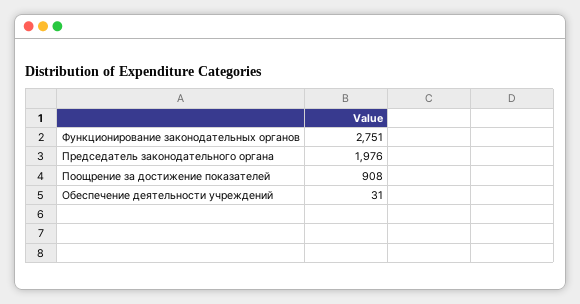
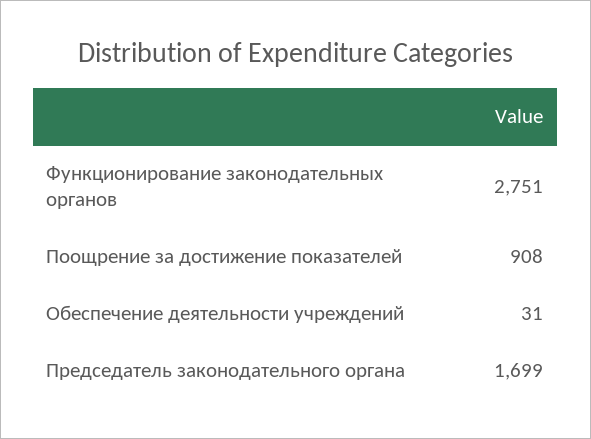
  {
    "Функционирование законодательных органов": 2751,
-   "Председатель законодательного органа": 1976,
+   "Председатель законодательного органа": 1699,
    "Поощрение за достижение показателей": 908,
    "Обеспечение деятельности учреждений": 31
  }

